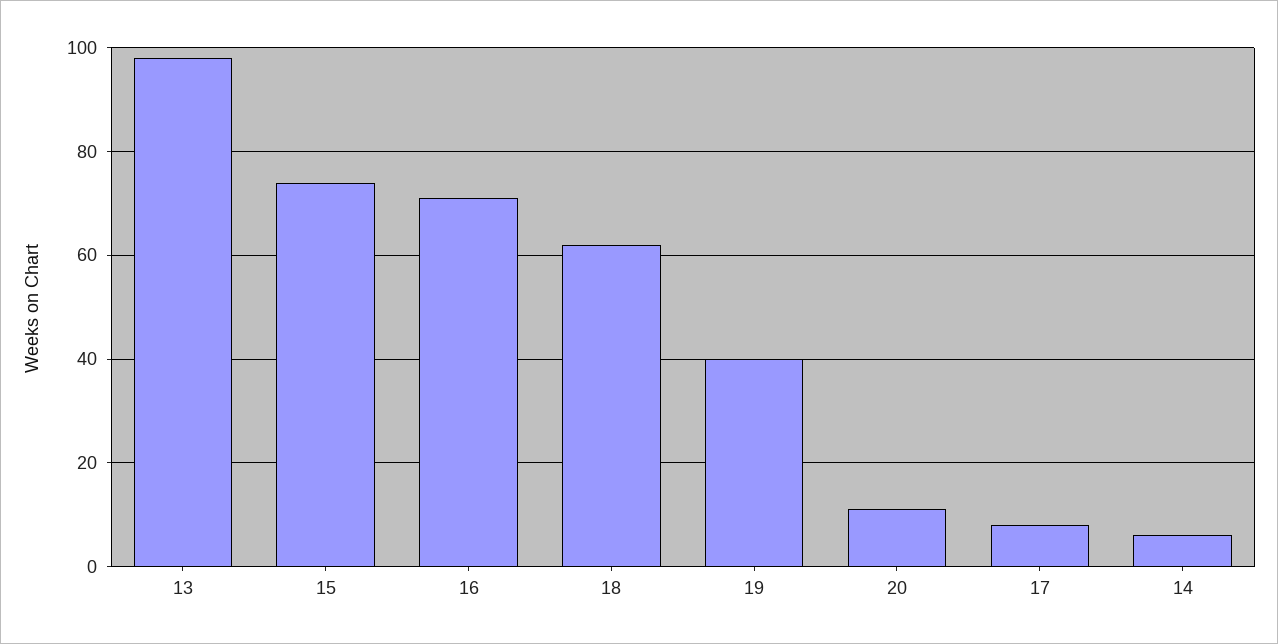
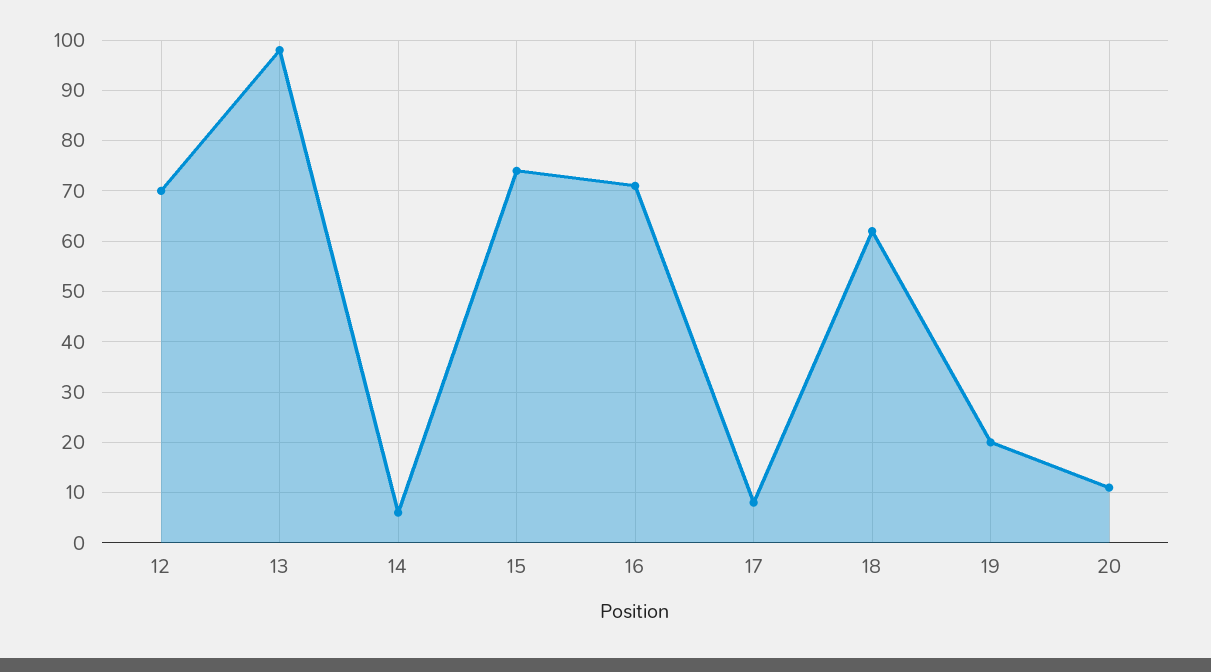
  {
    "13": 100,
    "15": 75,
    "16": 70,
    "18": 60,
-   "19": 40,
+   "19": 20,
    "20": 10,
    "17": 10,
-   "14": 5
+   "14": 5,
+   "12": 70
  }

